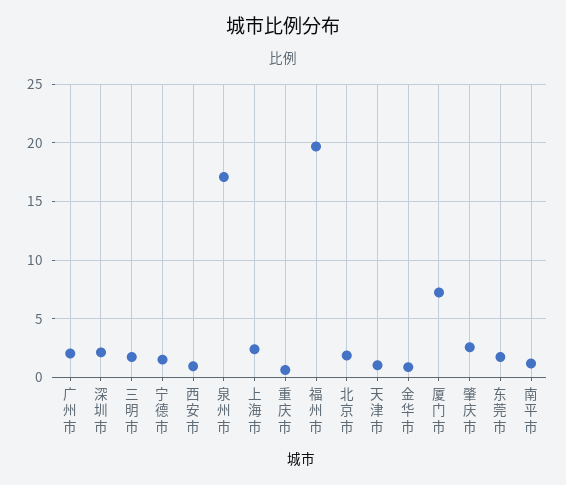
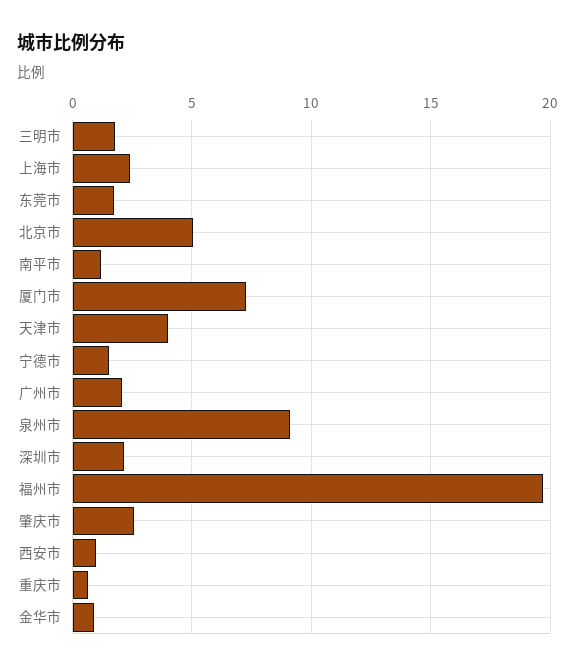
  {
    "广州市": 2,
    "深圳市": 2,
    "三明市": 2,
    "宁德市": 1.5,
    "西安市": 1,
-   "泉州市": 17,
+   "泉州市": 9,
    "上海市": 2.5,
    "重庆市": 0.5,
    "福州市": 19.5,
-   "北京市": 2,
+   "北京市": 5,
-   "天津市": 1,
+   "天津市": 4,
    "金华市": 1,
    "厦门市": 7.5,
    "肇庆市": 2.5,
    "东莞市": 2,
    "南平市": 1
  }

